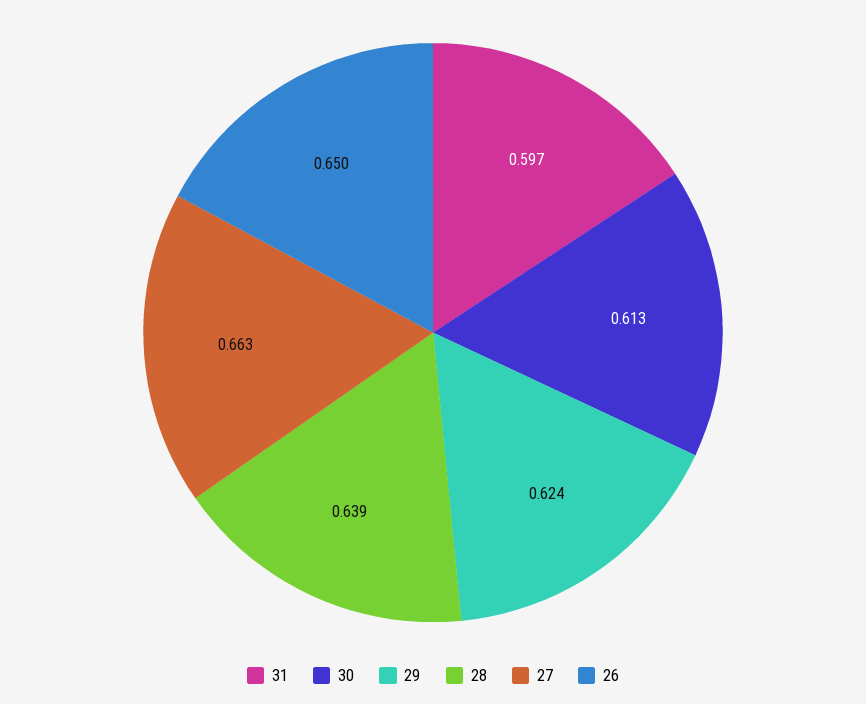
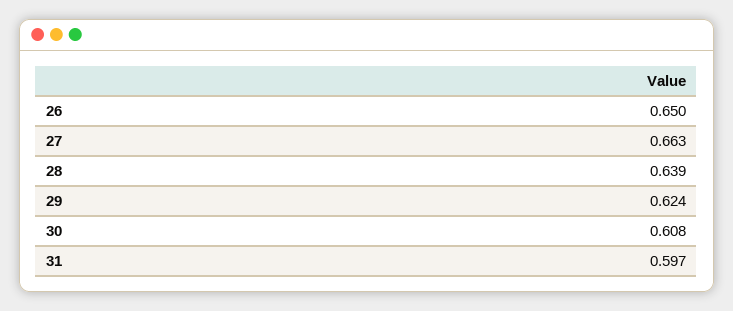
  {
    "31": 0.597,
-   "30": 0.613,
+   "30": 0.608,
    "29": 0.624,
    "28": 0.639,
    "27": 0.663,
    "26": 0.65
  }

